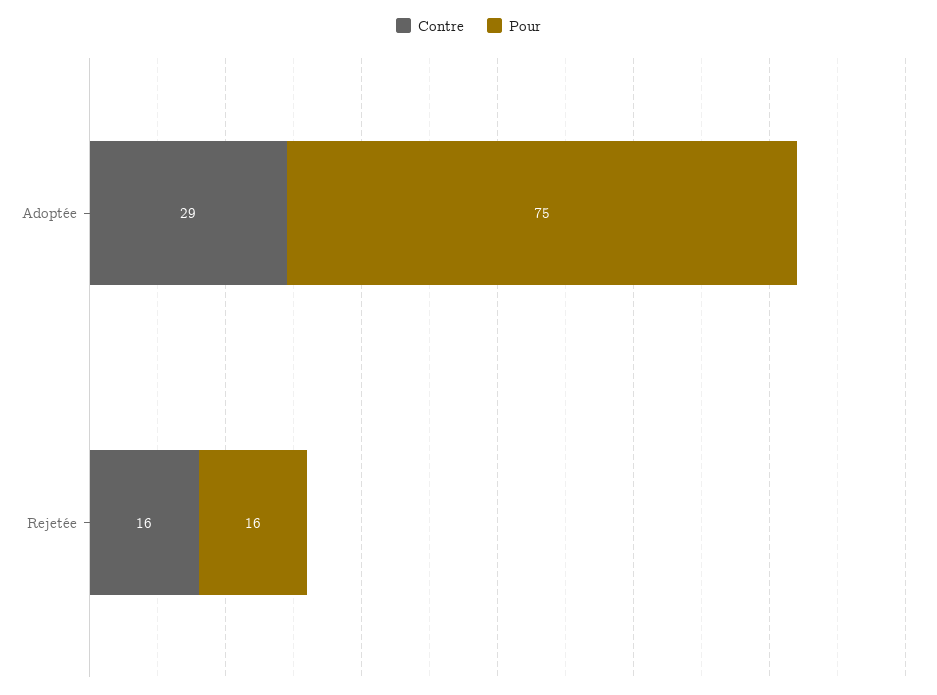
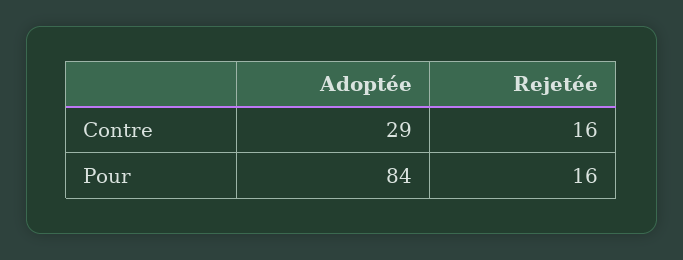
  {
    "Contre": {
      "Adoptée": 29,
      "Rejetée": 16
    },
    "Pour": {
-     "Adoptée": 75,
+     "Adoptée": 84,
      "Rejetée": 16
    }
  }

